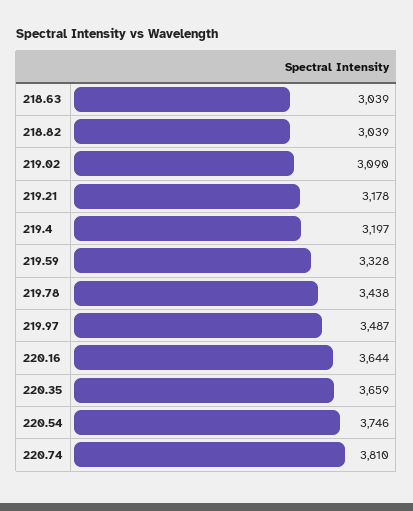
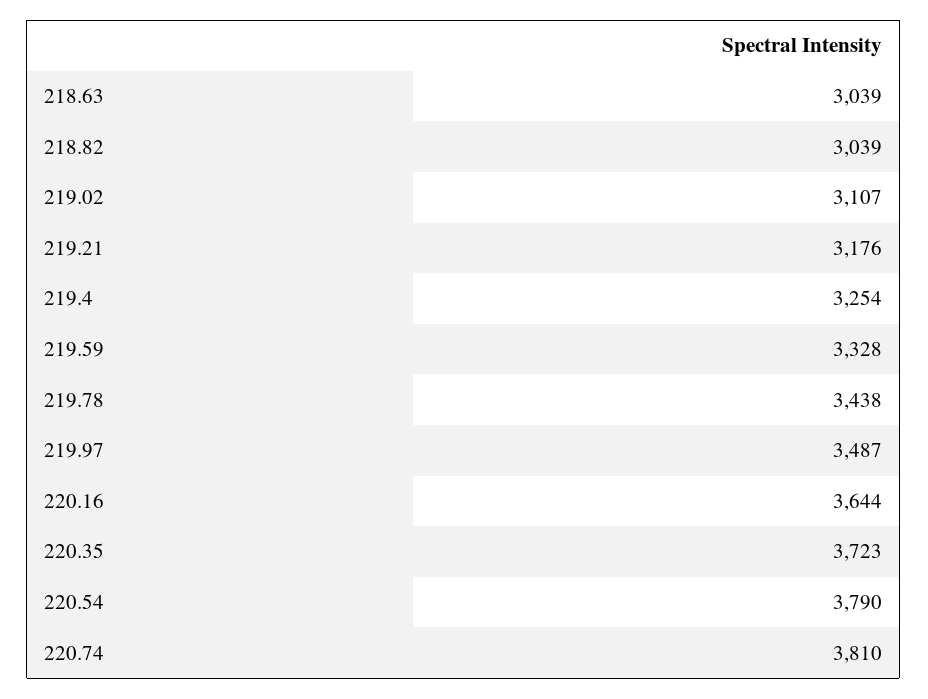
  {
    "218.63": 3039,
    "218.82": 3039,
-   "219.02": 3090,
+   "219.02": 3107,
-   "219.21": 3178,
+   "219.21": 3176,
-   "219.4": 3197,
+   "219.4": 3254,
    "219.59": 3328,
    "219.78": 3438,
    "219.97": 3487,
    "220.16": 3644,
-   "220.35": 3659,
+   "220.35": 3723,
-   "220.54": 3746,
+   "220.54": 3790,
    "220.74": 3810
  }

